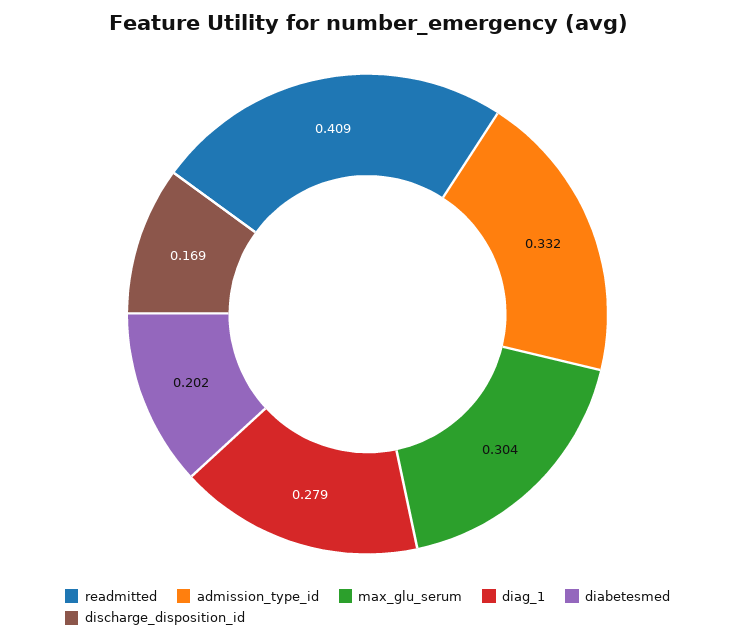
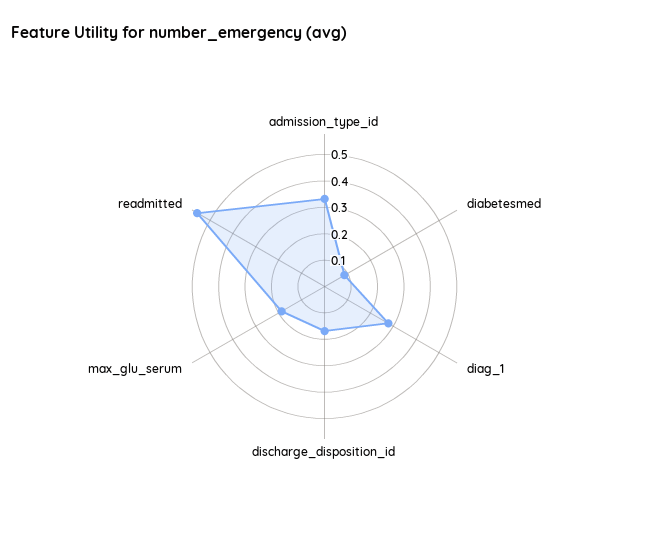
  {
-   "readmitted": 0.409,
+   "readmitted": 0.55,
    "admission_type_id": 0.332,
-   "max_glu_serum": 0.304,
+   "max_glu_serum": 0.2,
    "diag_1": 0.279,
-   "diabetesmed": 0.202,
+   "diabetesmed": 0.1,
    "discharge_disposition_id": 0.169
  }

